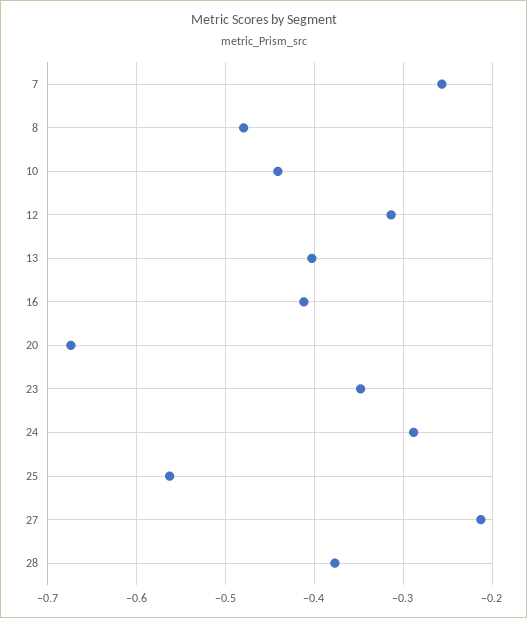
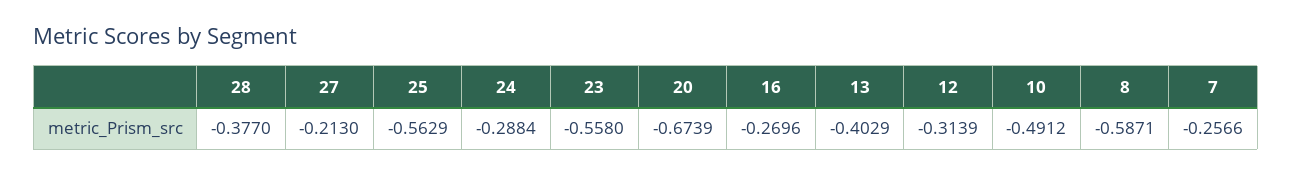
  {
    "7": -0.2566,
-   "8": -0.48,
+   "8": -0.5871,
-   "10": -0.44,
+   "10": -0.4912,
    "12": -0.3139,
    "13": -0.4029,
-   "16": -0.41,
+   "16": -0.2696,
    "20": -0.6739,
-   "23": -0.35,
+   "23": -0.558,
    "24": -0.2884,
    "25": -0.5629,
    "27": -0.213,
    "28": -0.377
  }

